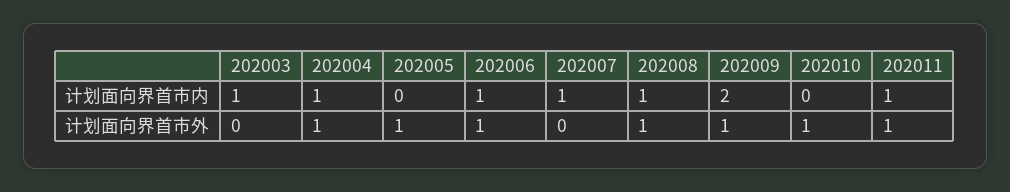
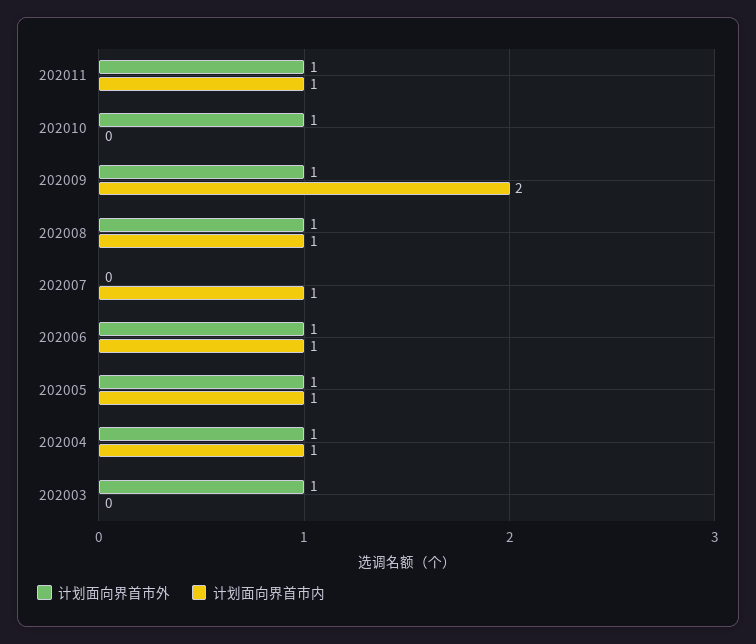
  {
    "计划面向界首市内": {
-     "202003": 1,
+     "202003": 0,
      "202004": 1,
-     "202005": 0,
+     "202005": 1,
      "202006": 1,
      "202007": 1,
      "202008": 1,
      "202009": 2,
      "202010": 0,
      "202011": 1
    },
    "计划面向界首市外": {
-     "202003": 0,
+     "202003": 1,
      "202004": 1,
      "202005": 1,
      "202006": 1,
      "202007": 0,
      "202008": 1,
      "202009": 1,
      "202010": 1,
      "202011": 1
    }
  }

